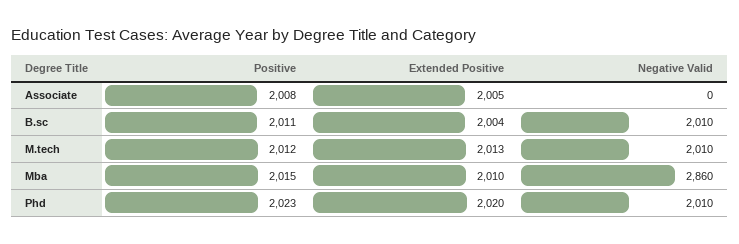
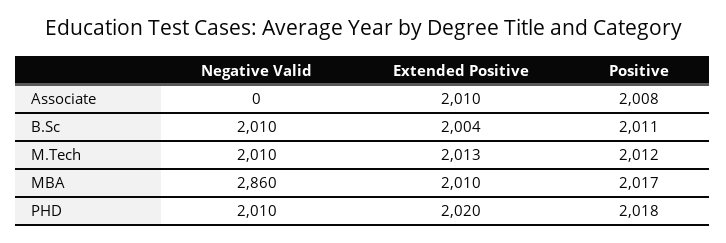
  {
    "Positive": {
      "Associate": 2008,
      "B.sc": 2011,
      "M.tech": 2012,
-     "Mba": 2015,
+     "Mba": 2017,
-     "Phd": 2023
+     "Phd": 2018
    },
    "Extended Positive": {
-     "Associate": 2005,
+     "Associate": 2010,
      "B.sc": 2004,
      "M.tech": 2013,
      "Mba": 2010,
      "Phd": 2020
    },
    "Negative Valid": {
      "Associate": 0,
      "B.sc": 2010,
      "M.tech": 2010,
      "Mba": 2860,
      "Phd": 2010
    }
  }

